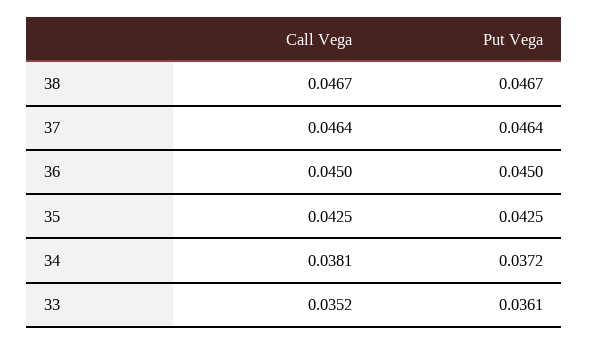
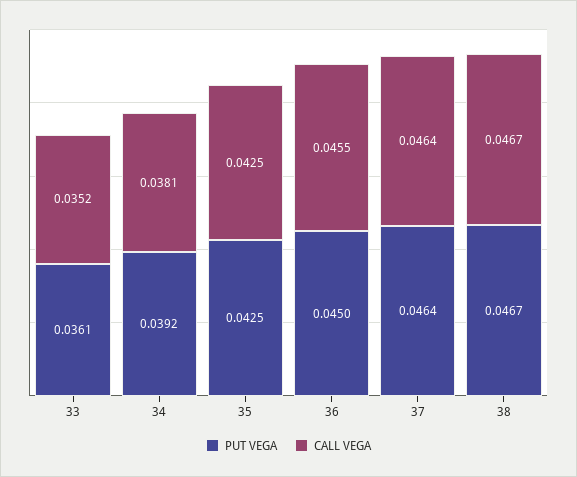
  {
    "Call Vega": {
      "38": 0.0467,
      "37": 0.0464,
-     "36": 0.045,
+     "36": 0.0455,
      "35": 0.0425,
      "34": 0.0381,
      "33": 0.0352
    },
    "Put Vega": {
      "38": 0.0467,
      "37": 0.0464,
      "36": 0.045,
      "35": 0.0425,
-     "34": 0.0372,
+     "34": 0.0392,
      "33": 0.0361
    }
  }

